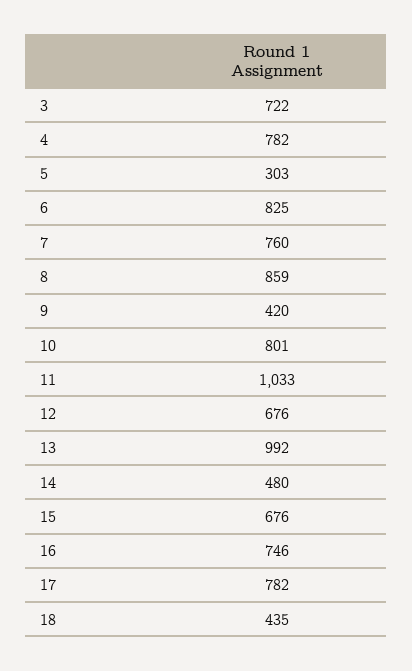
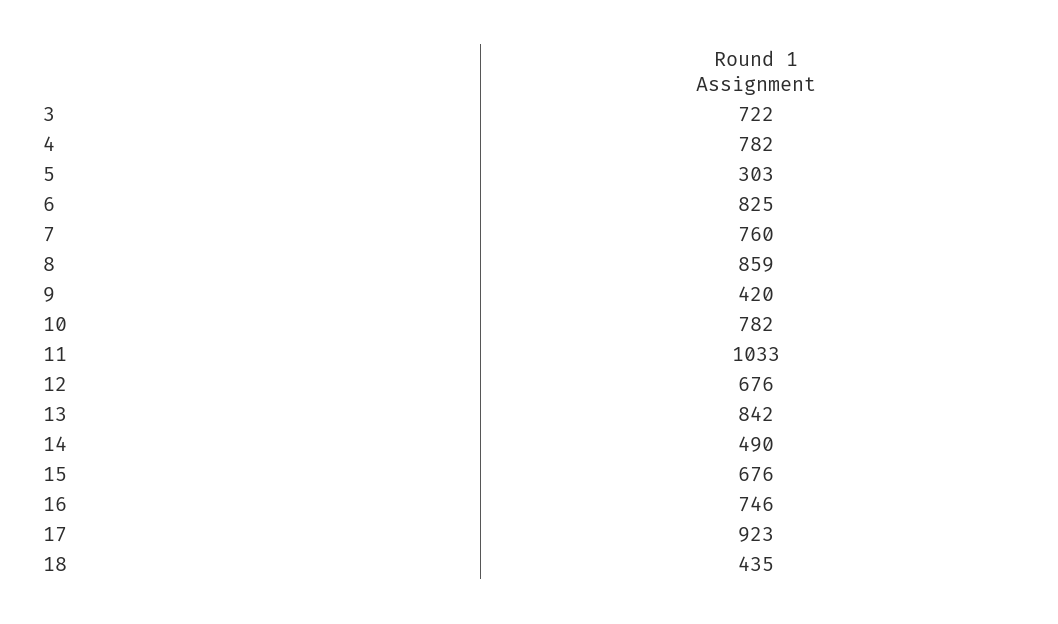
  {
    "3": 722,
    "4": 782,
    "5": 303,
    "6": 825,
    "7": 760,
    "8": 859,
    "9": 420,
-   "10": 801,
+   "10": 782,
    "11": 1033,
    "12": 676,
-   "13": 992,
+   "13": 842,
-   "14": 480,
+   "14": 490,
    "15": 676,
    "16": 746,
-   "17": 782,
+   "17": 923,
    "18": 435
  }

